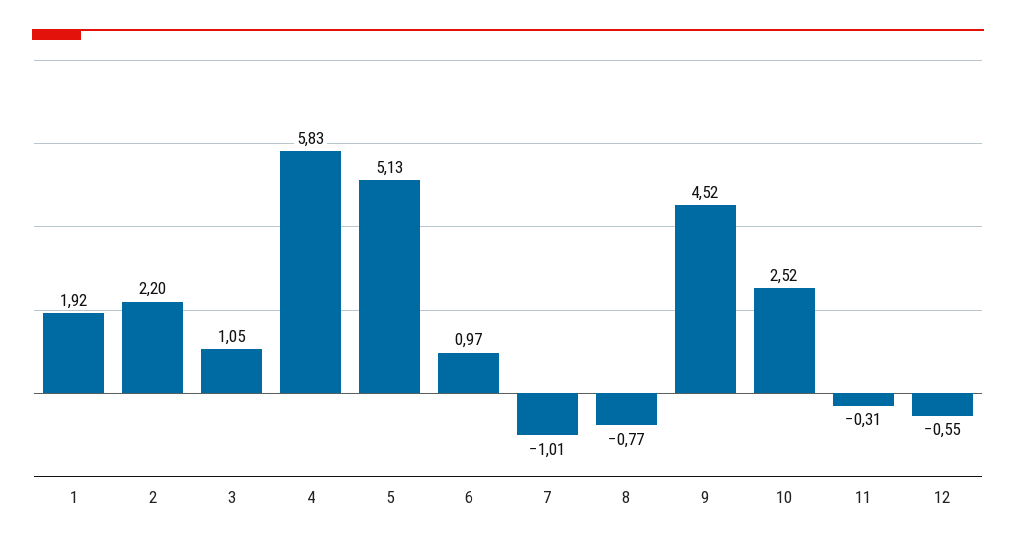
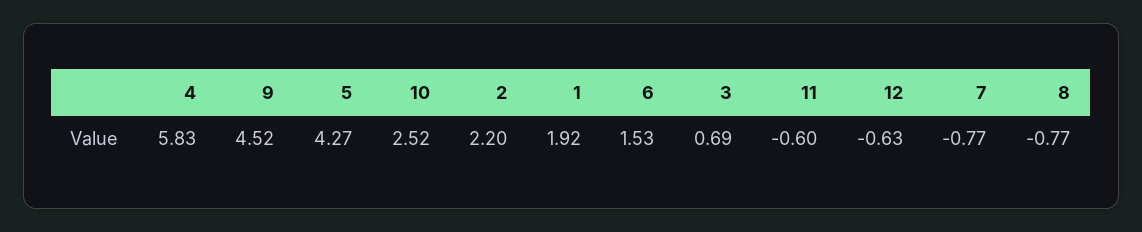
  {
    "1": 1.92,
    "2": 2.2,
-   "3": 1.05,
+   "3": 0.69,
    "4": 5.83,
-   "5": 5.13,
+   "5": 4.27,
-   "6": 0.97,
+   "6": 1.53,
-   "7": -1.01,
+   "7": -0.77,
    "8": -0.77,
    "9": 4.52,
    "10": 2.52,
-   "11": -0.31,
+   "11": -0.6,
-   "12": -0.55
+   "12": -0.63
  }

